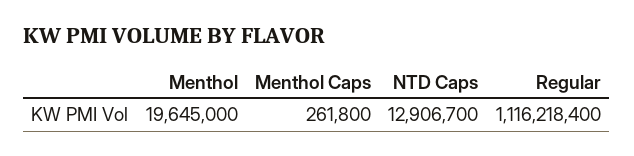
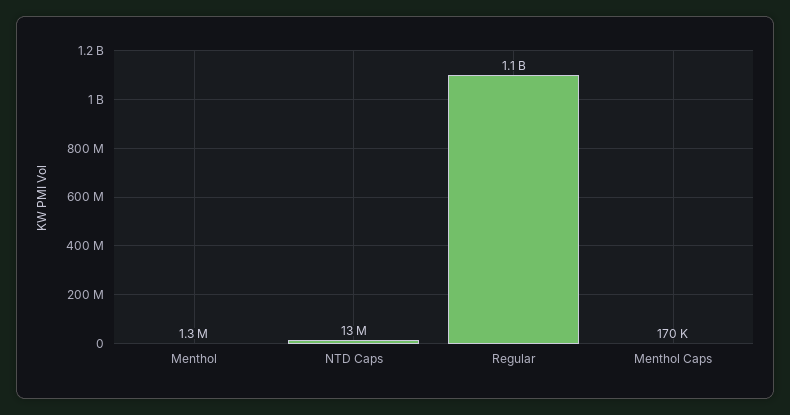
  {
-   "Menthol": 19645000,
+   "Menthol": 1300000,
-   "Menthol Caps": 261800,
+   "Menthol Caps": 170000,
    "NTD Caps": 12906700,
    "Regular": 1116218400
  }

